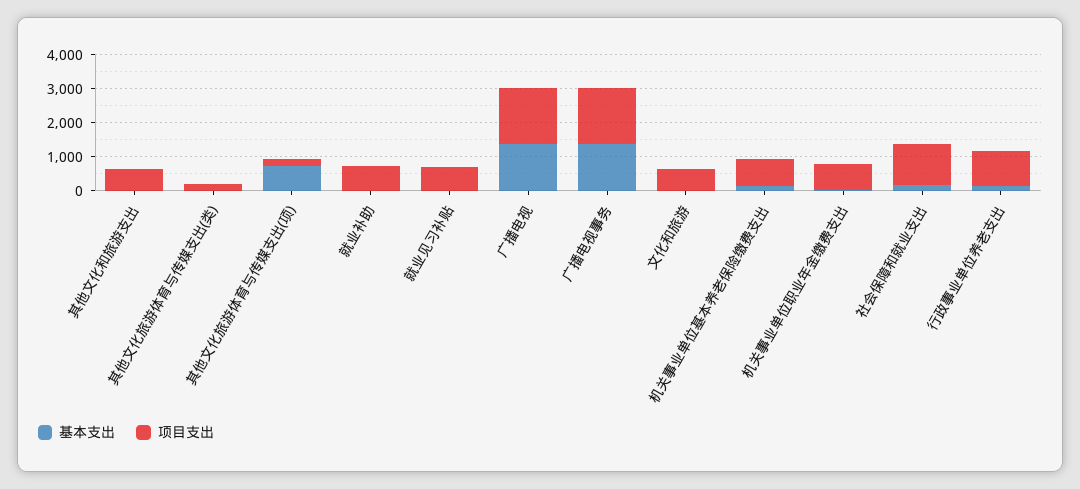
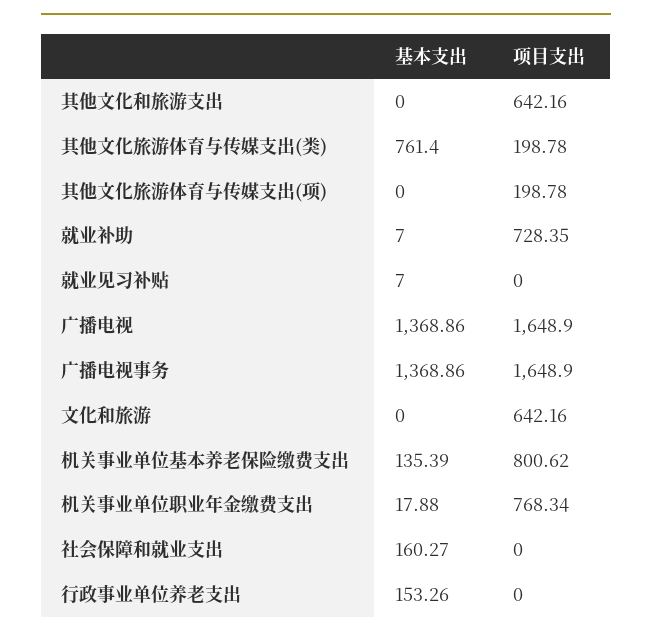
  {
    "基本支出": {
      "其他文化和旅游支出": 0,
-     "其他文化旅游体育与传媒支出(类)": 0,
+     "其他文化旅游体育与传媒支出(类)": 761.4,
-     "其他文化旅游体育与传媒支出(项)": 750,
+     "其他文化旅游体育与传媒支出(项)": 0,
      "就业补助": 7,
      "就业见习补贴": 7,
      "广播电视": 1368.86,
      "广播电视事务": 1368.86,
      "文化和旅游": 0,
      "机关事业单位基本养老保险缴费支出": 135.39,
      "机关事业单位职业年金缴费支出": 17.88,
      "社会保障和就业支出": 160.27,
      "行政事业单位养老支出": 153.26
    },
    "项目支出": {
      "其他文化和旅游支出": 642.16,
      "其他文化旅游体育与传媒支出(类)": 198.78,
      "其他文化旅游体育与传媒支出(项)": 198.78,
      "就业补助": 728.35,
-     "就业见习补贴": 750,
+     "就业见习补贴": 0,
      "广播电视": 1648.9,
      "广播电视事务": 1648.9,
      "文化和旅游": 642.16,
      "机关事业单位基本养老保险缴费支出": 800.62,
      "机关事业单位职业年金缴费支出": 768.34,
-     "社会保障和就业支出": 1250,
+     "社会保障和就业支出": 0,
-     "行政事业单位养老支出": 1000
+     "行政事业单位养老支出": 0
    }
  }

